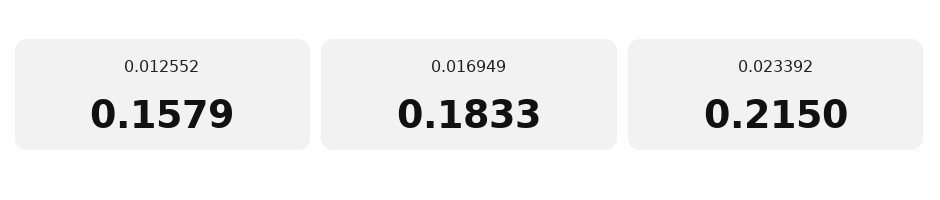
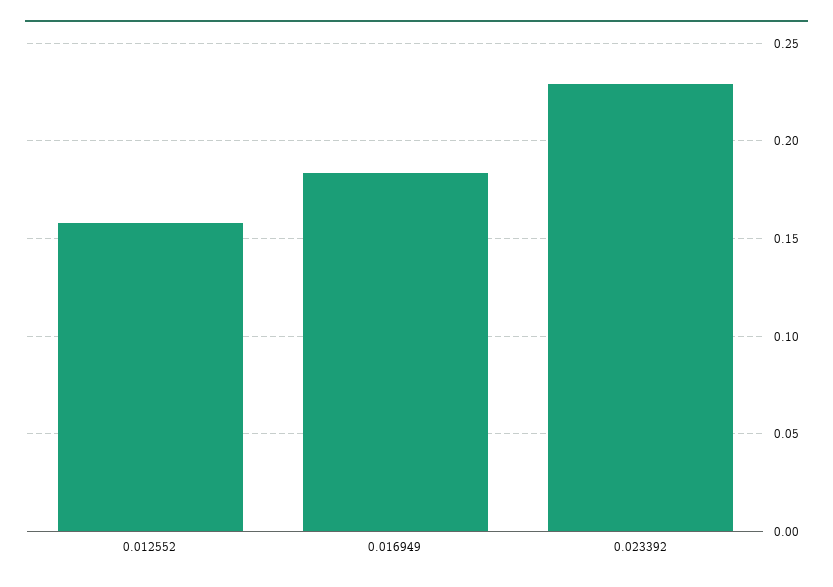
  {
    "0.012552": 0.1579,
    "0.016949": 0.1833,
-   "0.023392": 0.215
+   "0.023392": 0.23
  }

